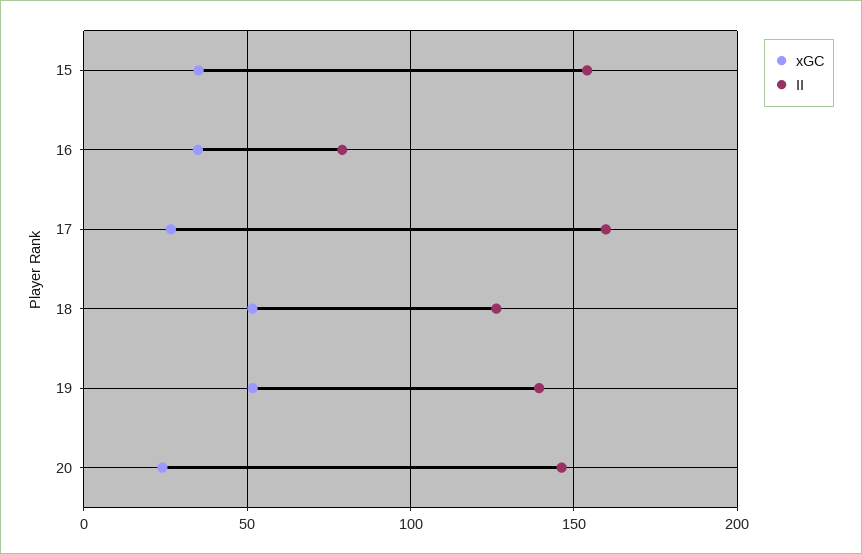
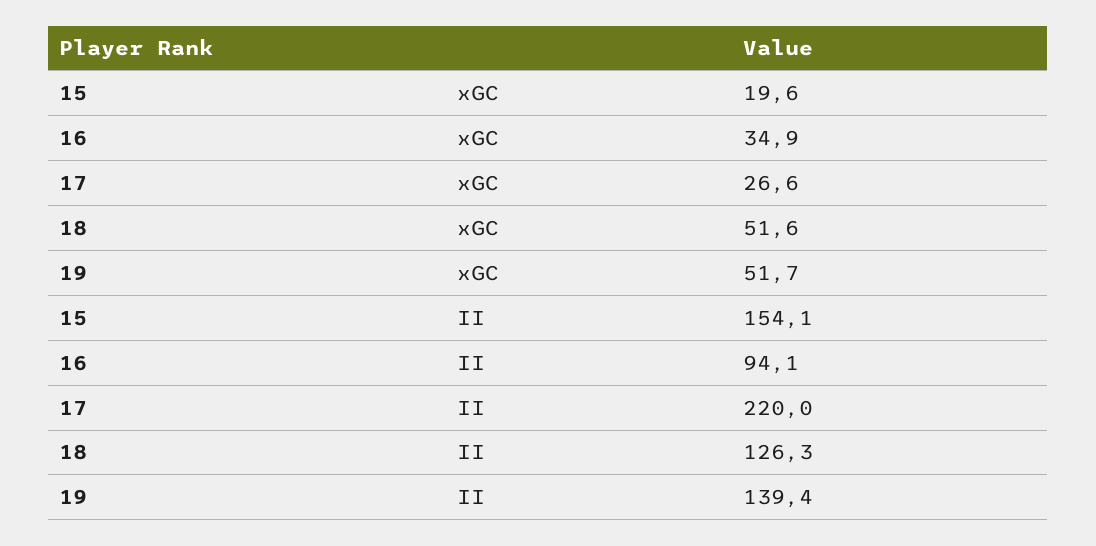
  {
    "xGC": {
-     "15": 35,
+     "15": 19.6,
      "16": 34.9,
      "17": 26.6,
      "18": 51.6,
-     "19": 51.7,
+     "19": 51.7
-     "20": 25
    },
    "II": {
      "15": 154.1,
-     "16": 80,
+     "16": 94.1,
-     "17": 160,
+     "17": 220,
      "18": 126.3,
-     "19": 139.4,
+     "19": 139.4
-     "20": 145
    }
  }

